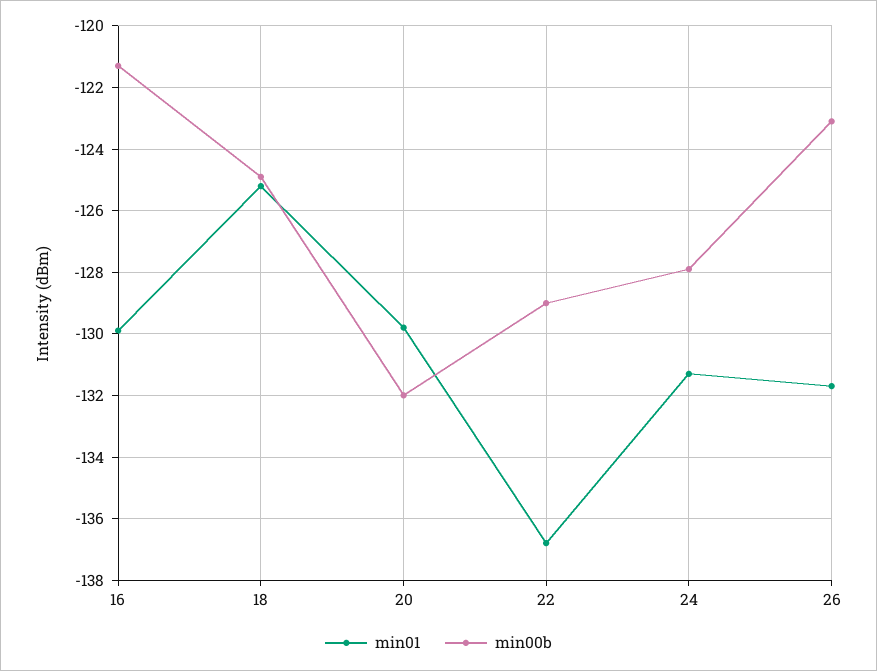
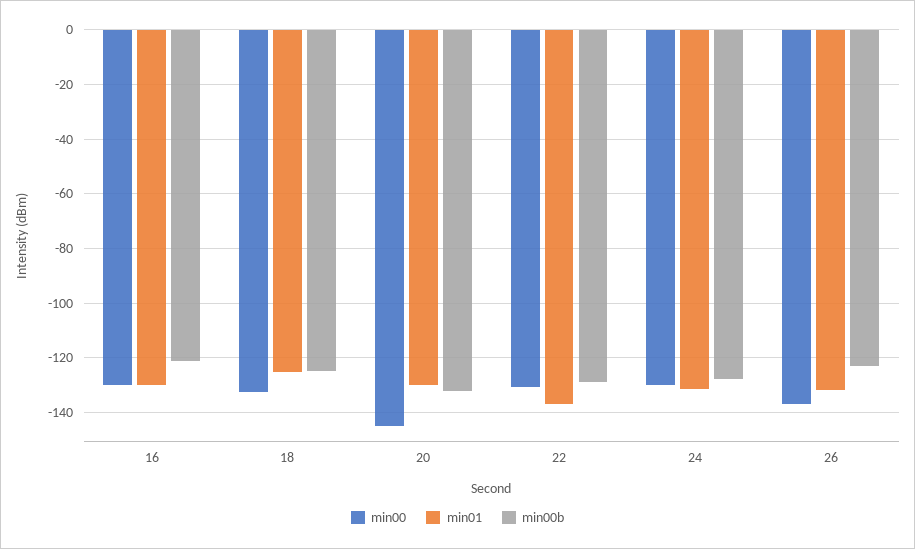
  {
    "min01": {
      "16": -130,
      "18": -125,
      "20": -130,
      "22": -137,
      "24": -131.5,
      "26": -131.5
    },
    "min00b": {
      "16": -121.5,
      "18": -125,
      "20": -132,
      "22": -129,
      "24": -128,
      "26": -123
-   }
+   },
+   "min00": {
+     "16": -130,
+     "18": -132.5,
+     "20": -145,
+     "22": -130,
+     "24": -130,
+     "26": -137.5
+   }
  }

